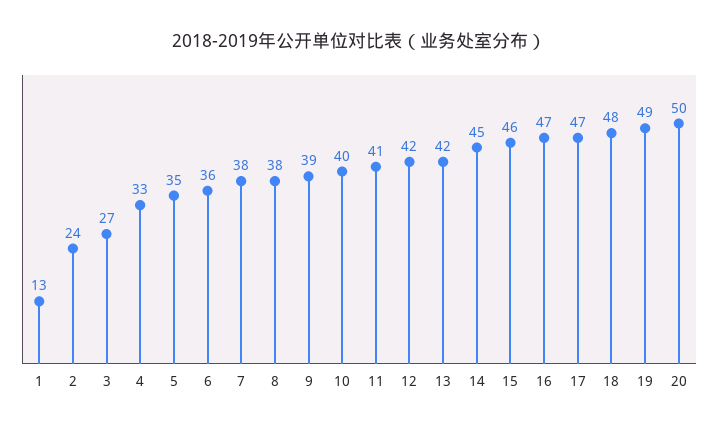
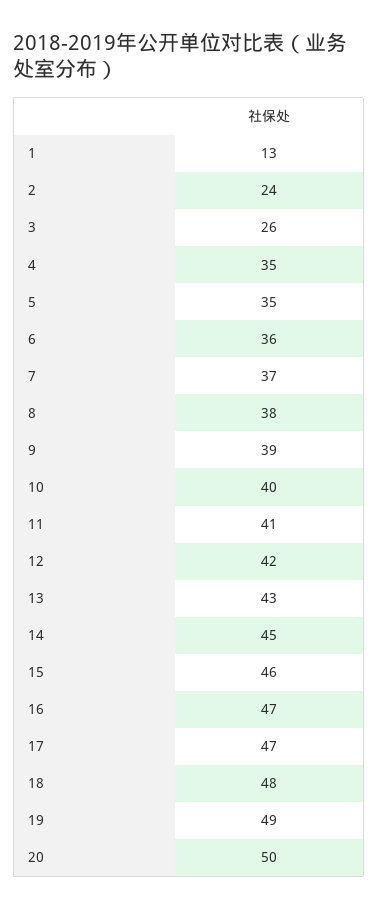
  {
    "1": 13,
    "2": 24,
-   "3": 27,
+   "3": 26,
-   "4": 33,
+   "4": 35,
    "5": 35,
    "6": 36,
-   "7": 38,
+   "7": 37,
    "8": 38,
    "9": 39,
    "10": 40,
    "11": 41,
    "12": 42,
-   "13": 42,
+   "13": 43,
    "14": 45,
    "15": 46,
    "16": 47,
    "17": 47,
    "18": 48,
    "19": 49,
    "20": 50
  }

